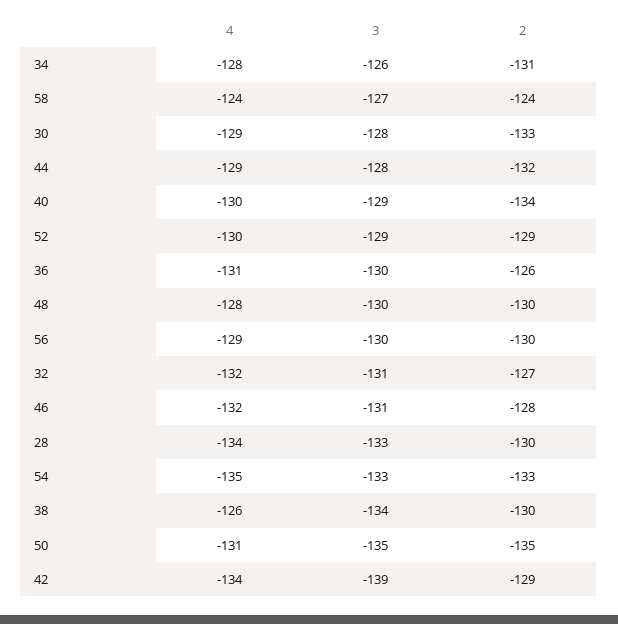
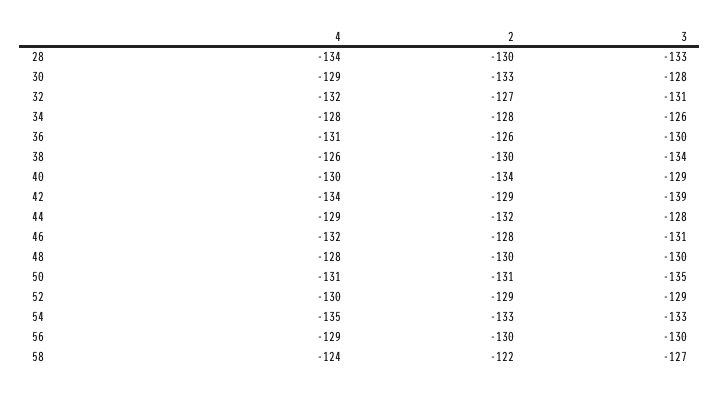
  {
    "4": {
      "34": -128,
      "58": -124,
      "30": -129,
      "44": -129,
      "40": -130,
      "52": -130,
      "36": -131,
      "48": -128,
      "56": -129,
      "32": -132,
      "46": -132,
      "28": -134,
      "54": -135,
      "38": -126,
      "50": -131,
      "42": -134
    },
    "3": {
      "34": -126,
      "58": -127,
      "30": -128,
      "44": -128,
      "40": -129,
      "52": -129,
      "36": -130,
      "48": -130,
      "56": -130,
      "32": -131,
      "46": -131,
      "28": -133,
      "54": -133,
      "38": -134,
      "50": -135,
      "42": -139
    },
    "2": {
-     "34": -131,
+     "34": -128,
-     "58": -124,
+     "58": -122,
      "30": -133,
      "44": -132,
      "40": -134,
      "52": -129,
      "36": -126,
      "48": -130,
      "56": -130,
      "32": -127,
      "46": -128,
      "28": -130,
      "54": -133,
      "38": -130,
-     "50": -135,
+     "50": -131,
      "42": -129
    }
  }

